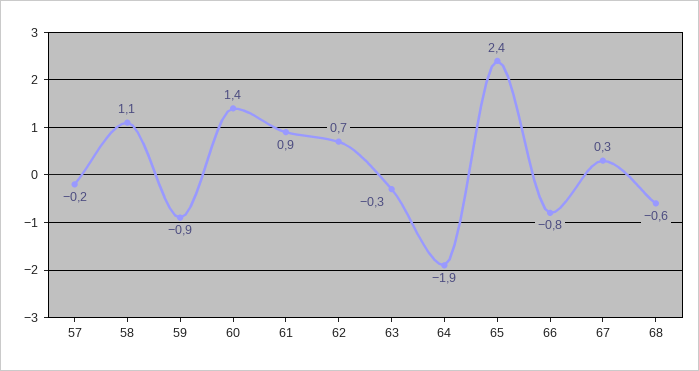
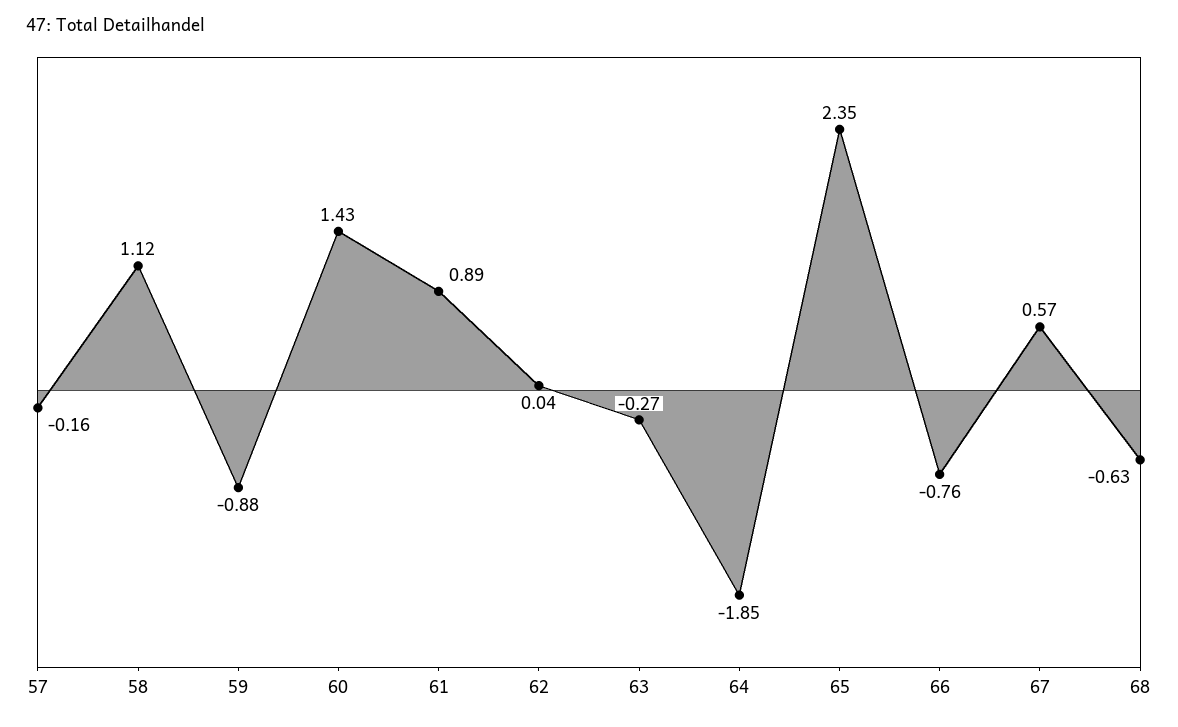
  {
    "57": -0.16,
    "58": 1.12,
    "59": -0.88,
    "60": 1.43,
    "61": 0.89,
-   "62": 0.7,
+   "62": 0.04,
    "63": -0.27,
    "64": -1.85,
    "65": 2.35,
    "66": -0.76,
-   "67": 0.3,
+   "67": 0.57,
    "68": -0.63
  }

